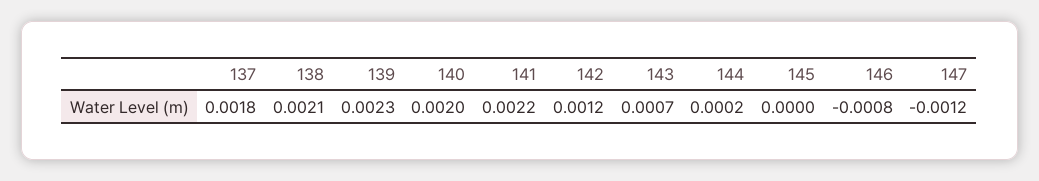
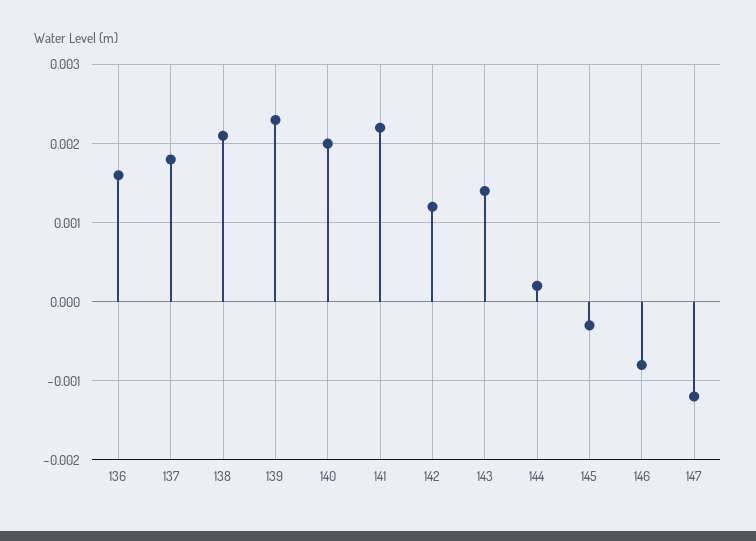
  {
    "137": 0.0018,
    "138": 0.0021,
    "139": 0.0023,
    "140": 0.002,
    "141": 0.0022,
    "142": 0.0012,
-   "143": 0.0007,
+   "143": 0.0014,
    "144": 0.0002,
-   "145": 0,
+   "145": -0.0003,
    "146": -0.0008,
-   "147": -0.0012
+   "147": -0.0012,
+   "136": 0.0016
  }

